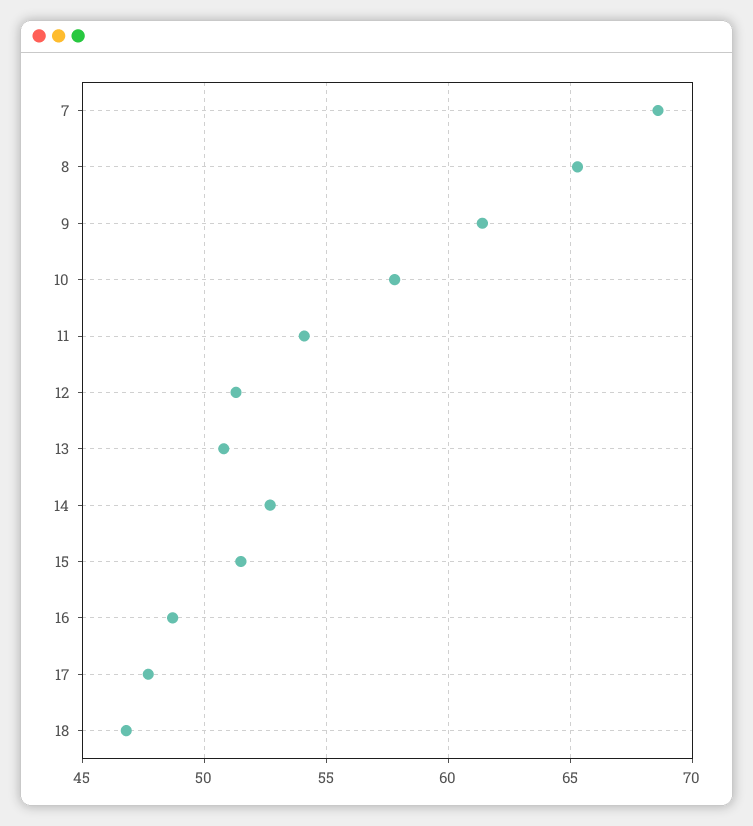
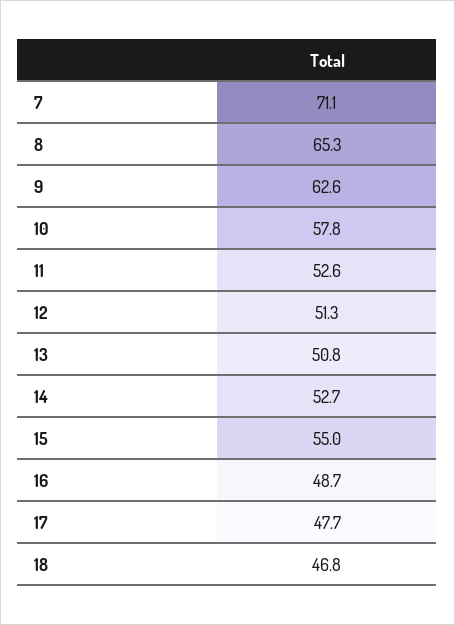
  {
-   "7": 68.5,
+   "7": 71.1,
    "8": 65.3,
-   "9": 61.5,
+   "9": 62.6,
    "10": 57.8,
-   "11": 54,
+   "11": 52.6,
    "12": 51.3,
    "13": 50.8,
    "14": 52.7,
-   "15": 51.5,
+   "15": 55,
    "16": 48.7,
    "17": 47.7,
    "18": 46.8
  }

